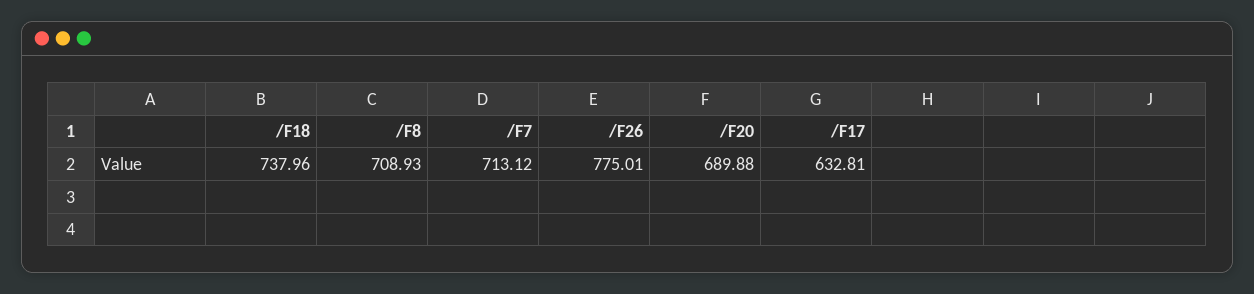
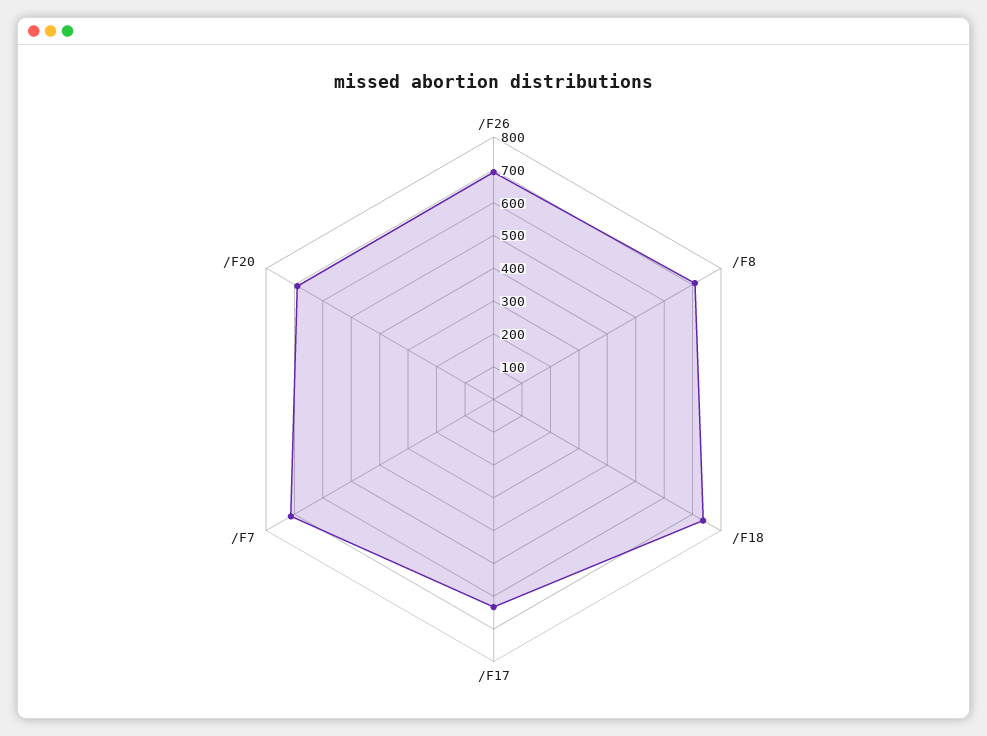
  {
    "/F18": 737.96,
    "/F8": 708.93,
    "/F7": 713.12,
-   "/F26": 775.01,
+   "/F26": 700,
    "/F20": 689.88,
    "/F17": 632.81
  }

